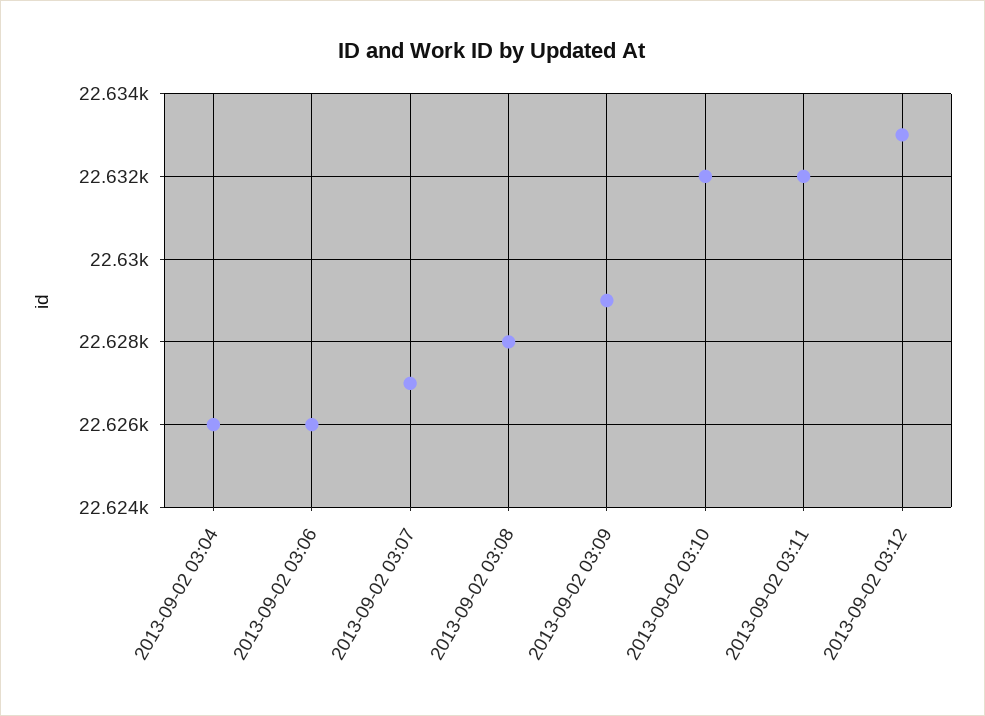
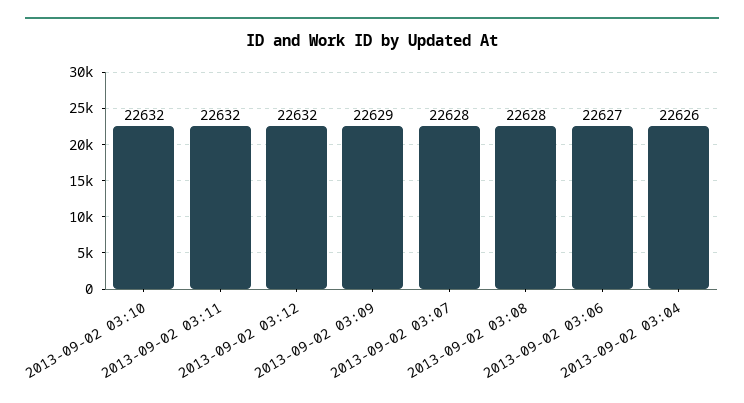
  {
    "2013-09-02 03:04": 22626,
-   "2013-09-02 03:06": 22626,
+   "2013-09-02 03:06": 22627,
-   "2013-09-02 03:07": 22627,
+   "2013-09-02 03:07": 22628,
    "2013-09-02 03:08": 22628,
    "2013-09-02 03:09": 22629,
    "2013-09-02 03:10": 22632,
    "2013-09-02 03:11": 22632,
-   "2013-09-02 03:12": 22633
+   "2013-09-02 03:12": 22632
  }

